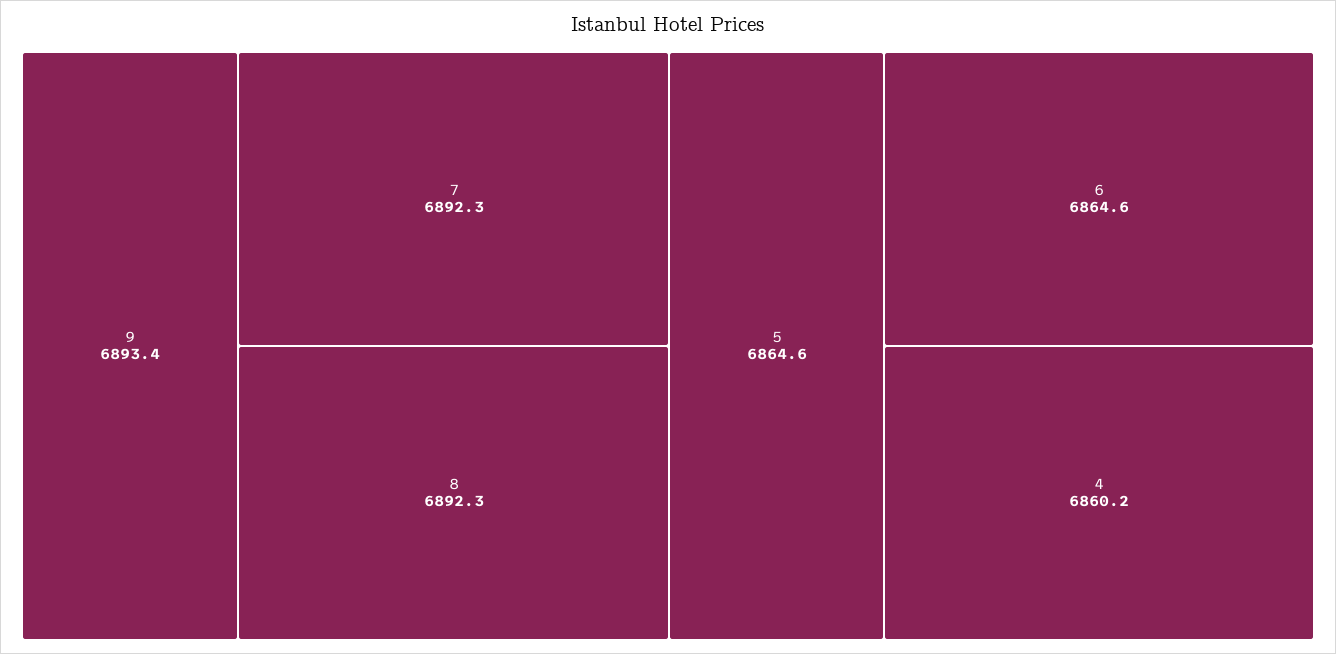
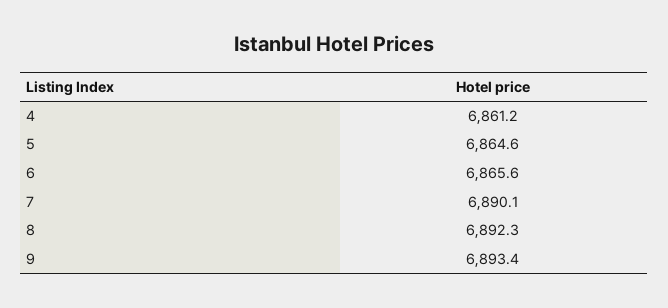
  {
    "9": 6893.4,
-   "7": 6892.3,
+   "7": 6890.1,
    "8": 6892.3,
    "5": 6864.6,
-   "6": 6864.6,
+   "6": 6865.6,
-   "4": 6860.2
+   "4": 6861.2
  }

